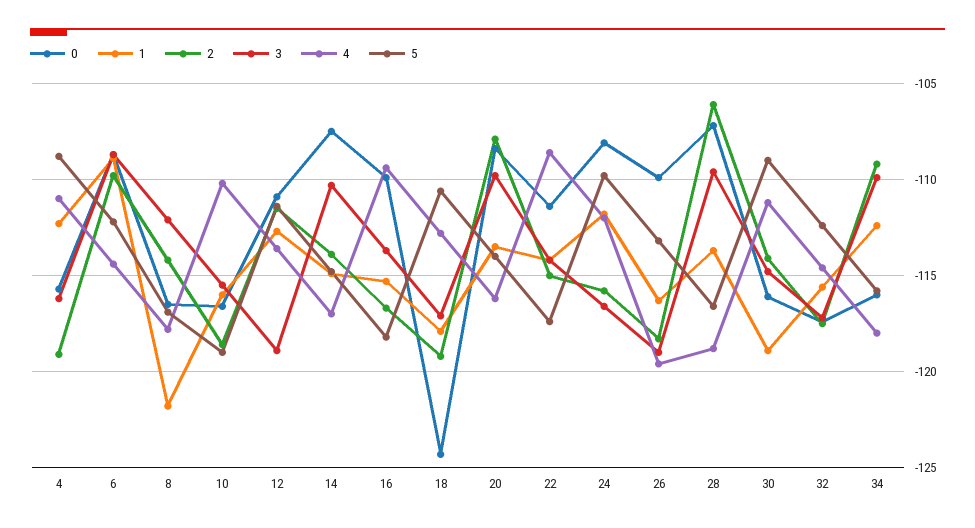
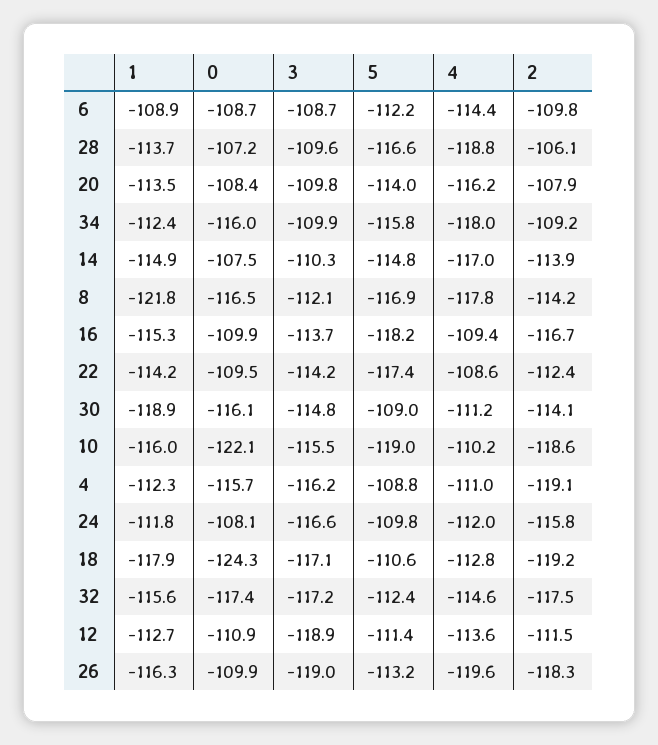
  {
    "0": {
      "4": -115.7,
      "6": -108.7,
      "8": -116.5,
-     "10": -116.5,
+     "10": -122.1,
      "12": -110.9,
      "14": -107.5,
      "16": -109.9,
      "18": -124.3,
      "20": -108.4,
-     "22": -111.5,
+     "22": -109.5,
      "24": -108.1,
      "26": -109.9,
      "28": -107.2,
      "30": -116.1,
      "32": -117.4,
      "34": -116
    },
    "1": {
      "4": -112.3,
      "6": -108.9,
      "8": -121.8,
      "10": -116,
      "12": -112.7,
      "14": -114.9,
      "16": -115.3,
      "18": -117.9,
      "20": -113.5,
      "22": -114.2,
      "24": -111.8,
      "26": -116.3,
      "28": -113.7,
      "30": -118.9,
      "32": -115.6,
      "34": -112.4
    },
    "2": {
      "4": -119.1,
      "6": -109.8,
      "8": -114.2,
      "10": -118.6,
      "12": -111.5,
      "14": -113.9,
      "16": -116.7,
      "18": -119.2,
      "20": -107.9,
-     "22": -115,
+     "22": -112.4,
      "24": -115.8,
      "26": -118.3,
      "28": -106.1,
      "30": -114.1,
      "32": -117.5,
      "34": -109.2
    },
    "3": {
      "4": -116.2,
      "6": -108.7,
      "8": -112.1,
      "10": -115.5,
      "12": -118.9,
      "14": -110.3,
      "16": -113.7,
      "18": -117.1,
      "20": -109.8,
      "22": -114.2,
      "24": -116.6,
      "26": -119,
      "28": -109.6,
      "30": -114.8,
      "32": -117.2,
      "34": -109.9
    },
    "4": {
      "4": -111,
      "6": -114.4,
      "8": -117.8,
      "10": -110.2,
      "12": -113.6,
      "14": -117,
      "16": -109.4,
      "18": -112.8,
      "20": -116.2,
      "22": -108.6,
      "24": -112,
      "26": -119.6,
      "28": -118.8,
      "30": -111.2,
      "32": -114.6,
      "34": -118
    },
    "5": {
      "4": -108.8,
      "6": -112.2,
      "8": -116.9,
      "10": -119,
      "12": -111.4,
      "14": -114.8,
      "16": -118.2,
      "18": -110.6,
      "20": -114,
      "22": -117.4,
      "24": -109.8,
      "26": -113.2,
      "28": -116.6,
      "30": -109,
      "32": -112.4,
      "34": -115.8
    }
  }

